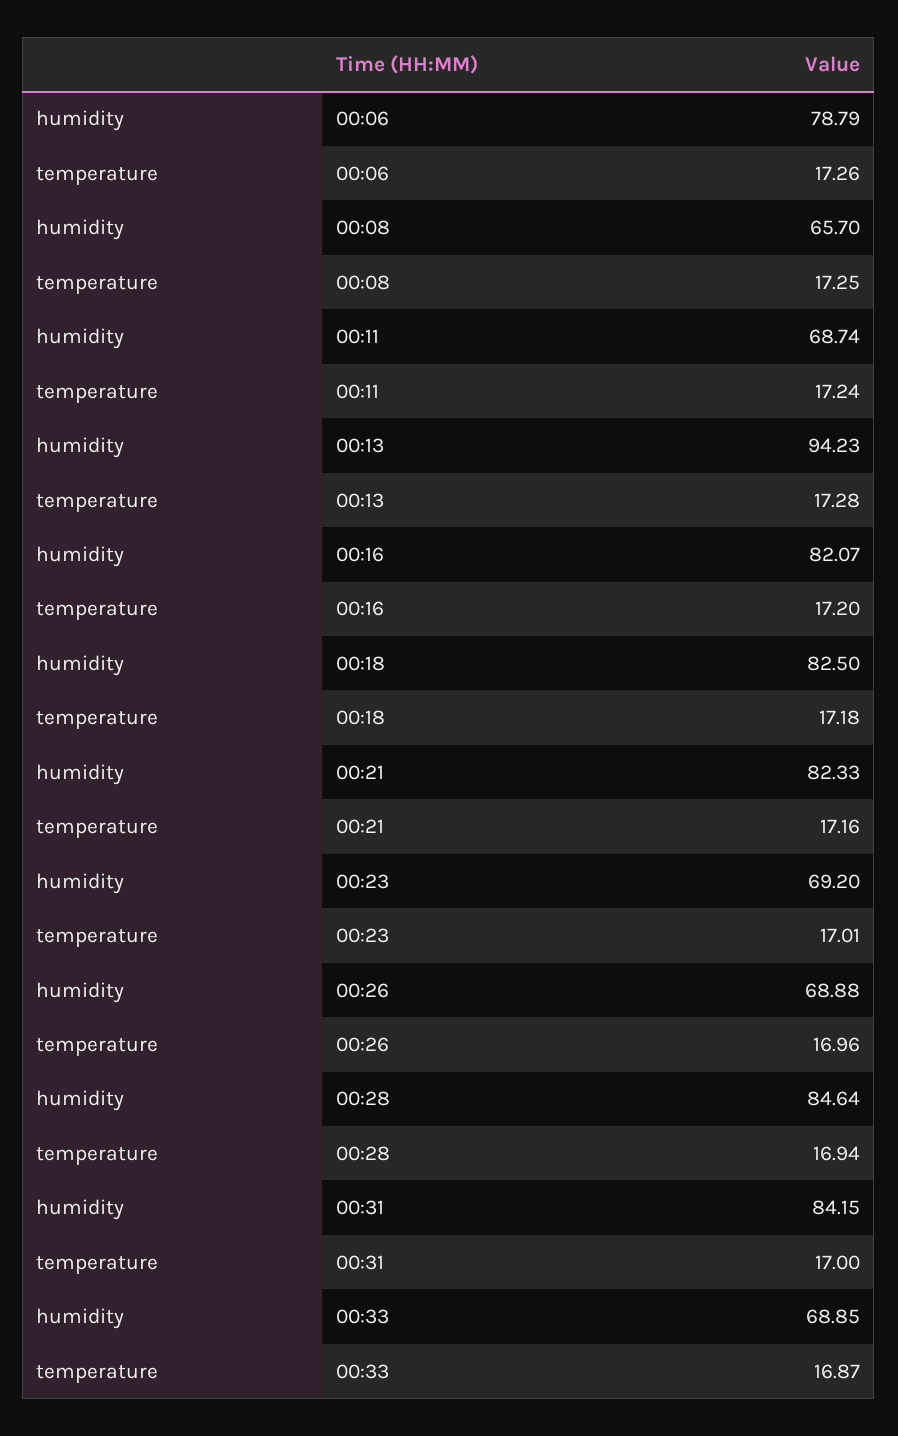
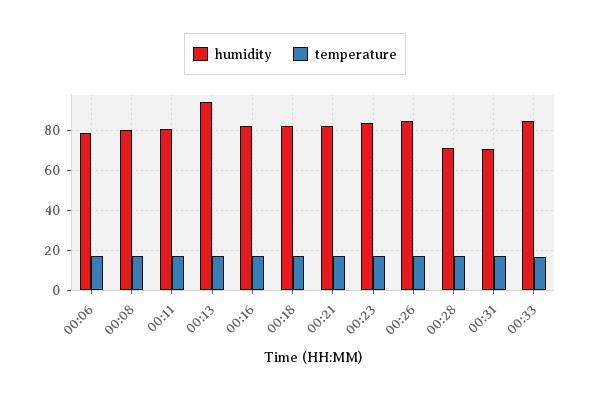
  {
    "humidity": {
      "00:06": 78.79,
-     "00:08": 65.7,
+     "00:08": 80,
-     "00:11": 68.74,
+     "00:11": 80,
      "00:13": 94.23,
      "00:16": 82.07,
      "00:18": 82.5,
      "00:21": 82.33,
-     "00:23": 69.2,
+     "00:23": 85,
-     "00:26": 68.88,
+     "00:26": 85,
-     "00:28": 84.64,
+     "00:28": 70,
-     "00:31": 84.15,
+     "00:31": 70,
-     "00:33": 68.85
+     "00:33": 85
    },
    "temperature": {
      "00:06": 17.26,
      "00:08": 17.25,
      "00:11": 17.24,
      "00:13": 17.28,
      "00:16": 17.2,
      "00:18": 17.18,
      "00:21": 17.16,
      "00:23": 17.01,
      "00:26": 16.96,
      "00:28": 16.94,
      "00:31": 17,
      "00:33": 16.87
    }
  }

